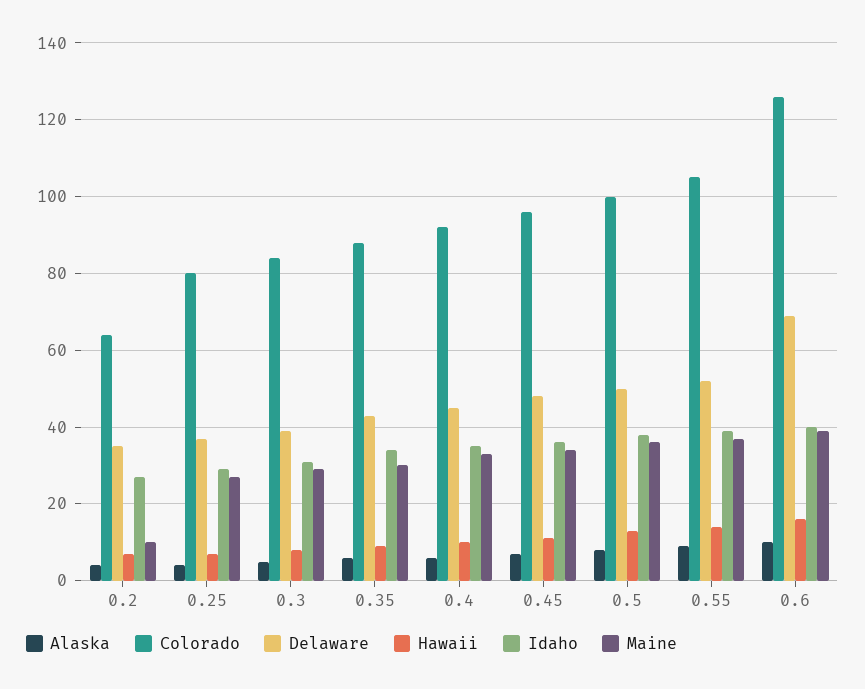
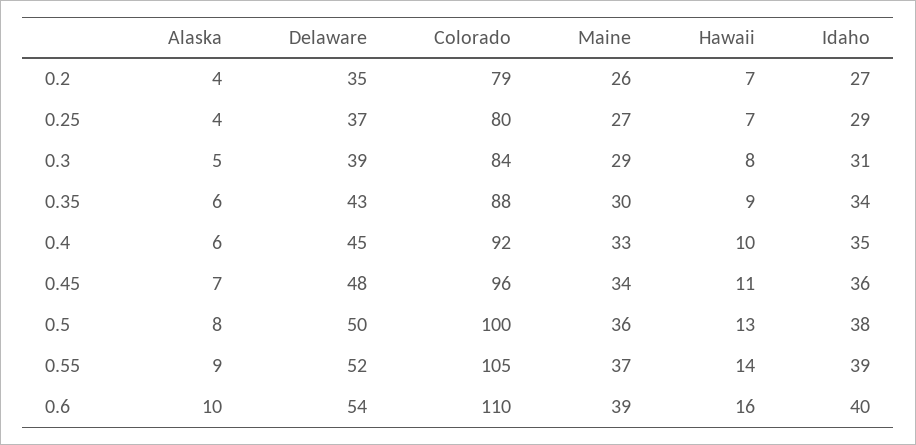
  {
    "Alaska": {
      "0.2": 4,
      "0.25": 4,
      "0.3": 5,
      "0.35": 6,
      "0.4": 6,
      "0.45": 7,
      "0.5": 8,
      "0.55": 9,
      "0.6": 10
    },
    "Colorado": {
-     "0.2": 65,
+     "0.2": 79,
      "0.25": 80,
      "0.3": 84,
      "0.35": 88,
      "0.4": 92,
      "0.45": 96,
      "0.5": 100,
      "0.55": 105,
-     "0.6": 125
+     "0.6": 110
    },
    "Delaware": {
      "0.2": 35,
      "0.25": 37,
      "0.3": 39,
      "0.35": 43,
      "0.4": 45,
      "0.45": 48,
      "0.5": 50,
      "0.55": 52,
-     "0.6": 70
+     "0.6": 54
    },
    "Hawaii": {
      "0.2": 7,
      "0.25": 7,
      "0.3": 8,
      "0.35": 9,
      "0.4": 10,
      "0.45": 11,
      "0.5": 13,
      "0.55": 14,
      "0.6": 16
    },
    "Idaho": {
      "0.2": 27,
      "0.25": 29,
      "0.3": 31,
      "0.35": 34,
      "0.4": 35,
      "0.45": 36,
      "0.5": 38,
      "0.55": 39,
      "0.6": 40
    },
    "Maine": {
-     "0.2": 10,
+     "0.2": 26,
      "0.25": 27,
      "0.3": 29,
      "0.35": 30,
      "0.4": 33,
      "0.45": 34,
      "0.5": 36,
      "0.55": 37,
      "0.6": 39
    }
  }

